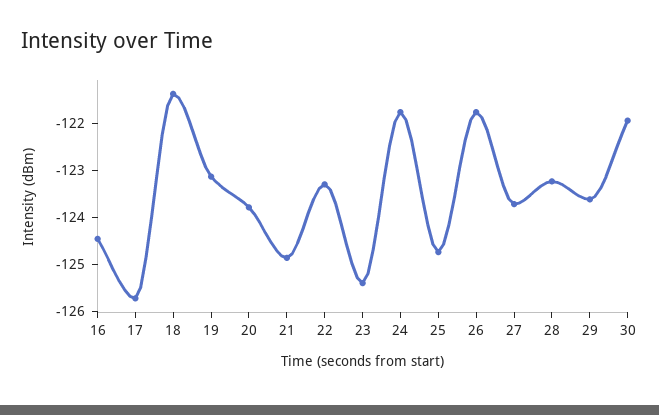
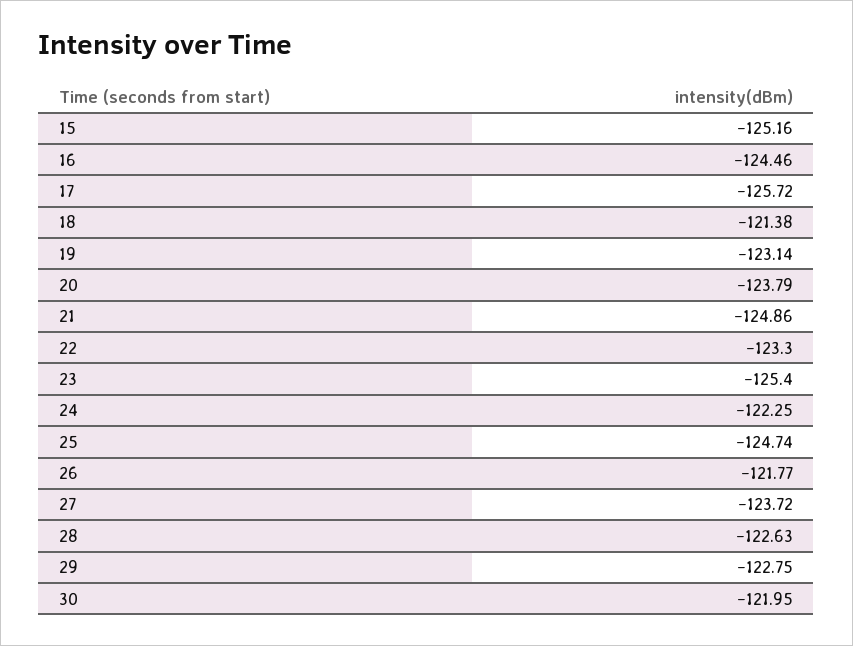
  {
    "16": -124.46,
    "17": -125.72,
    "18": -121.38,
    "19": -123.14,
    "20": -123.79,
    "21": -124.86,
    "22": -123.3,
    "23": -125.4,
-   "24": -121.8,
+   "24": -122.25,
    "25": -124.74,
    "26": -121.77,
    "27": -123.72,
-   "28": -123.2,
+   "28": -122.63,
-   "29": -123.6,
+   "29": -122.75,
-   "30": -121.95
+   "30": -121.95,
+   "15": -125.16
  }

